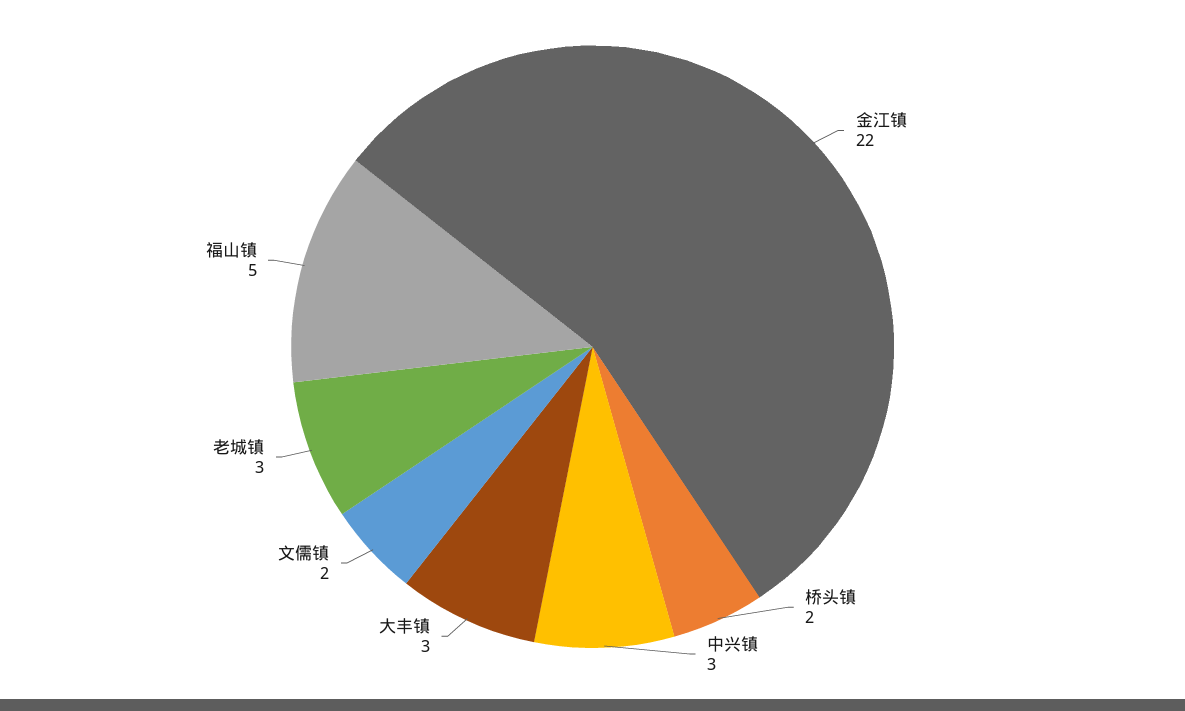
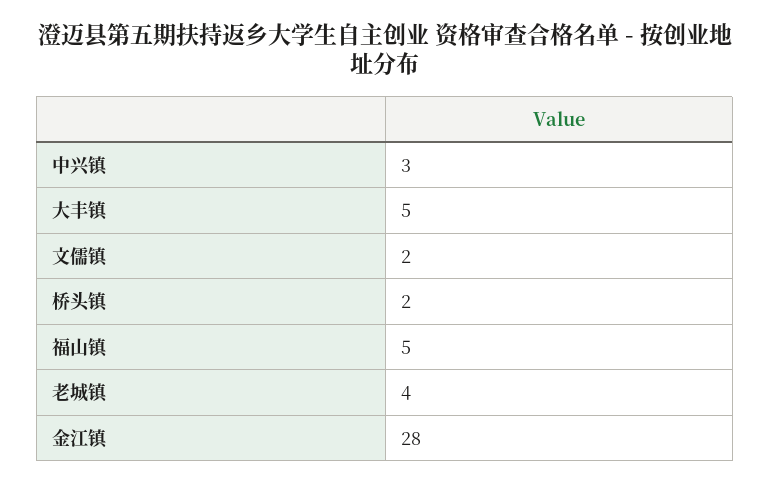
  {
-   "金江镇": 22,
+   "金江镇": 28,
    "桥头镇": 2,
    "中兴镇": 3,
-   "大丰镇": 3,
+   "大丰镇": 5,
    "文儒镇": 2,
-   "老城镇": 3,
+   "老城镇": 4,
    "福山镇": 5
  }

